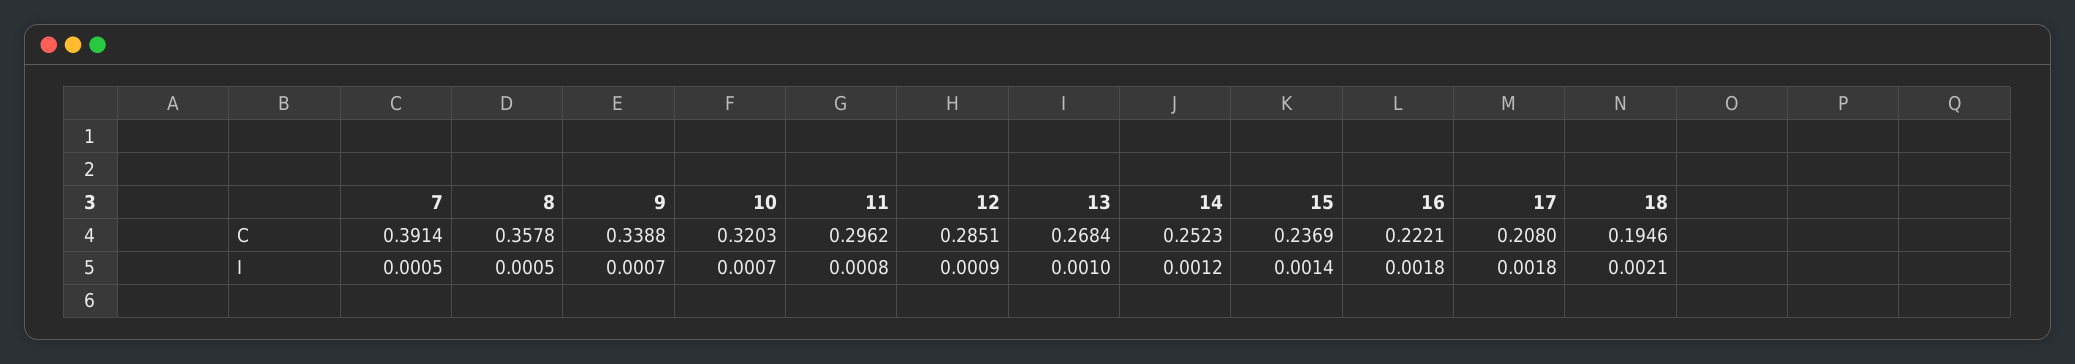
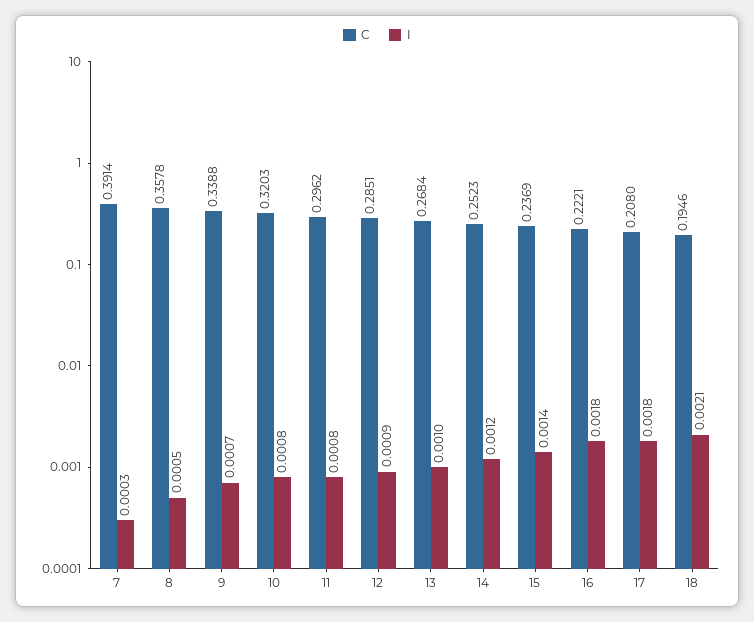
  {
    "C": {
      "7": 0.3914,
      "8": 0.3578,
      "9": 0.3388,
      "10": 0.3203,
      "11": 0.2962,
      "12": 0.2851,
      "13": 0.2684,
      "14": 0.2523,
      "15": 0.2369,
      "16": 0.2221,
      "17": 0.208,
      "18": 0.1946
    },
    "I": {
-     "7": 0.0005,
+     "7": 0.0003,
      "8": 0.0005,
      "9": 0.0007,
-     "10": 0.0007,
+     "10": 0.0008,
      "11": 0.0008,
      "12": 0.0009,
      "13": 0.001,
      "14": 0.0012,
      "15": 0.0014,
      "16": 0.0018,
      "17": 0.0018,
      "18": 0.0021
    }
  }

